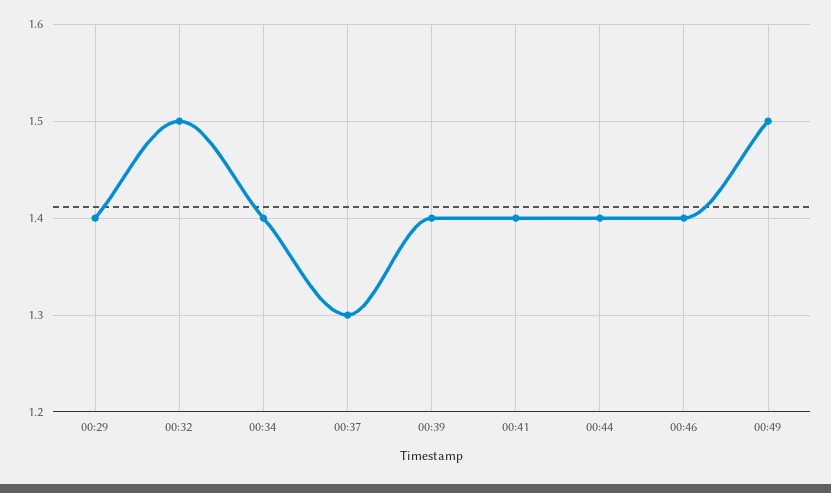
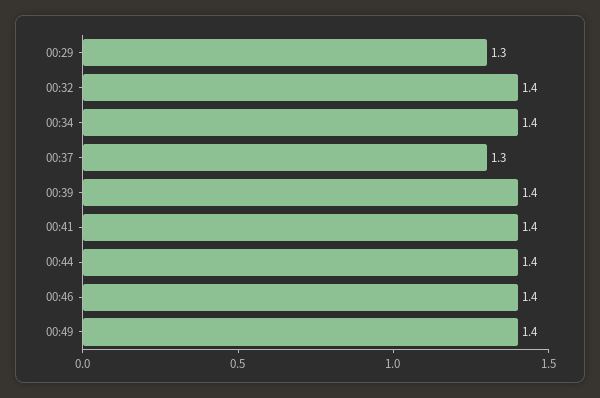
  {
-   "00:29": 1.4,
+   "00:29": 1.3,
-   "00:32": 1.5,
+   "00:32": 1.4,
    "00:34": 1.4,
    "00:37": 1.3,
    "00:39": 1.4,
    "00:41": 1.4,
    "00:44": 1.4,
    "00:46": 1.4,
-   "00:49": 1.5
+   "00:49": 1.4
  }

